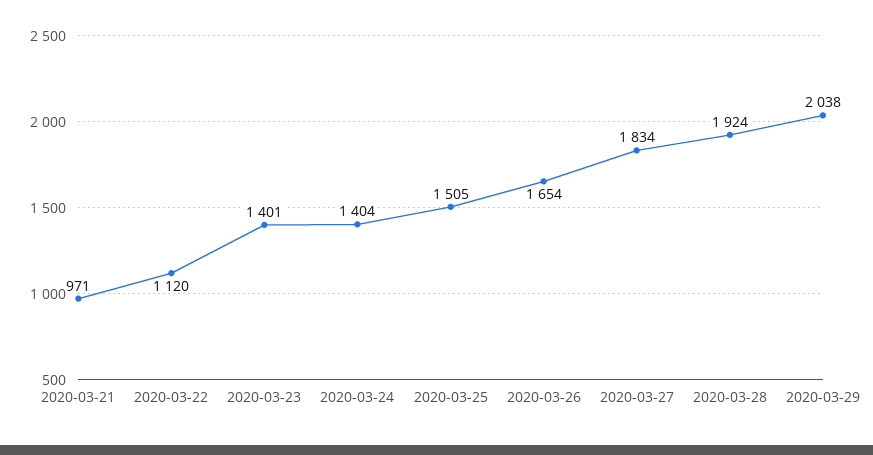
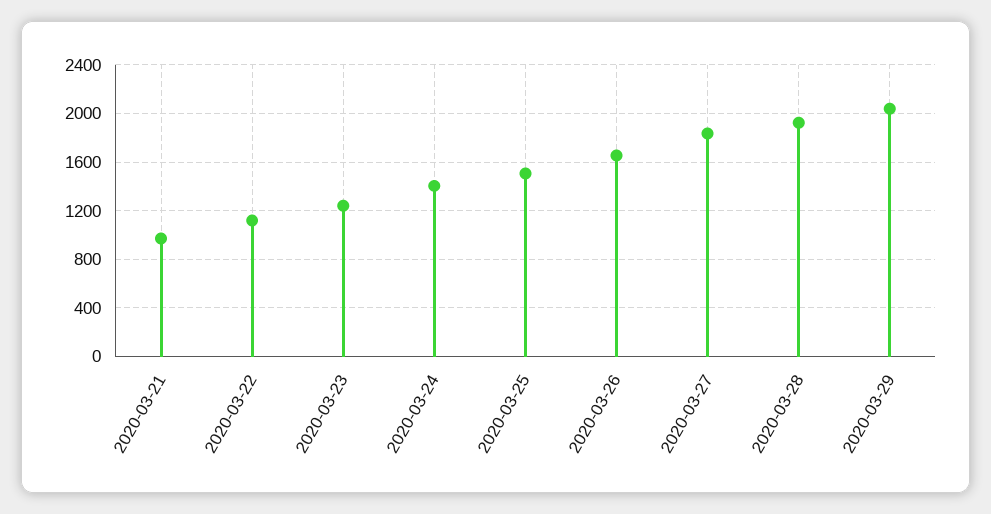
  {
    "2020-03-21": 971,
    "2020-03-22": 1120,
-   "2020-03-23": 1401,
+   "2020-03-23": 1250,
    "2020-03-24": 1404,
    "2020-03-25": 1505,
    "2020-03-26": 1654,
    "2020-03-27": 1834,
    "2020-03-28": 1924,
    "2020-03-29": 2038
  }

